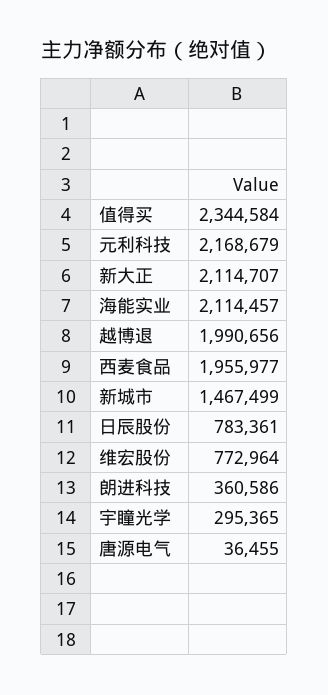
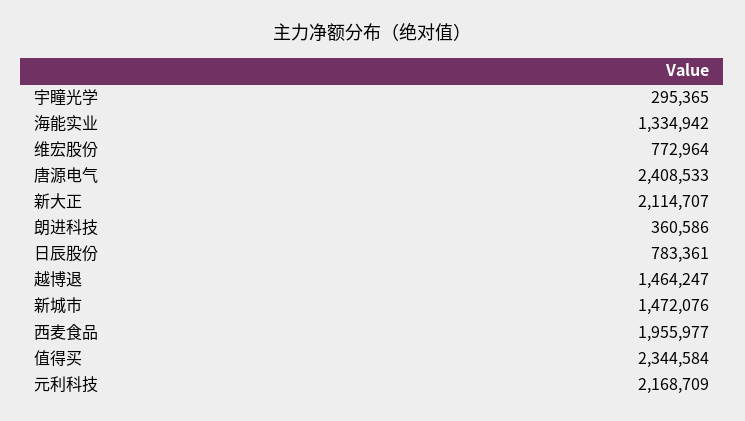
  {
    "值得买": 2344584,
-   "元利科技": 2168679,
+   "元利科技": 2168709,
    "新大正": 2114707,
-   "海能实业": 2114457,
+   "海能实业": 1334942,
-   "越博退": 1990656,
+   "越博退": 1464247,
    "西麦食品": 1955977,
-   "新城市": 1467499,
+   "新城市": 1472076,
    "日辰股份": 783361,
    "维宏股份": 772964,
    "朗进科技": 360586,
    "宇瞳光学": 295365,
-   "唐源电气": 36455
+   "唐源电气": 2408533
  }

